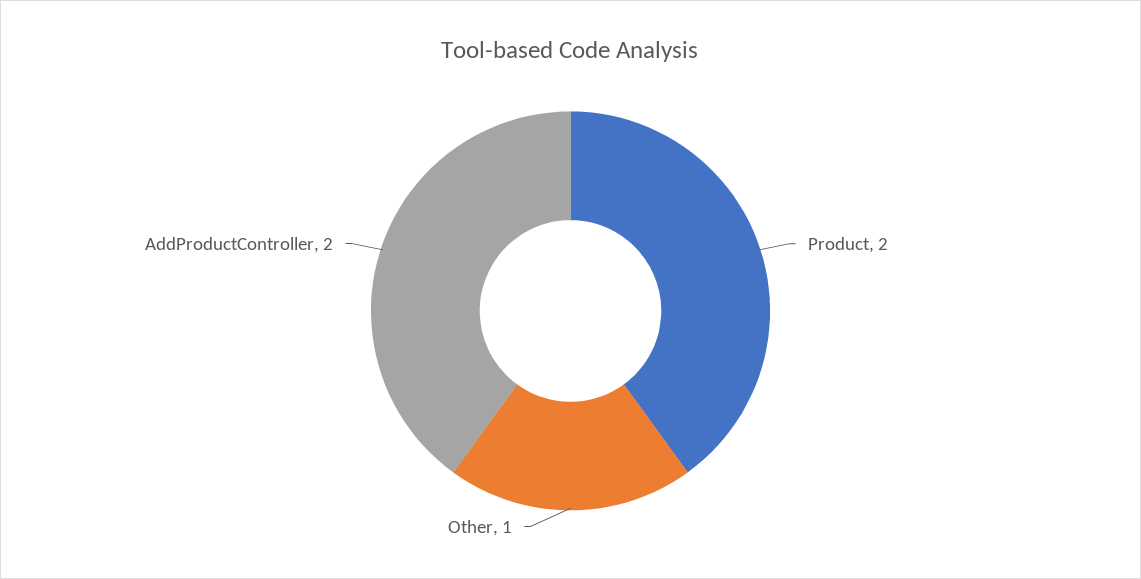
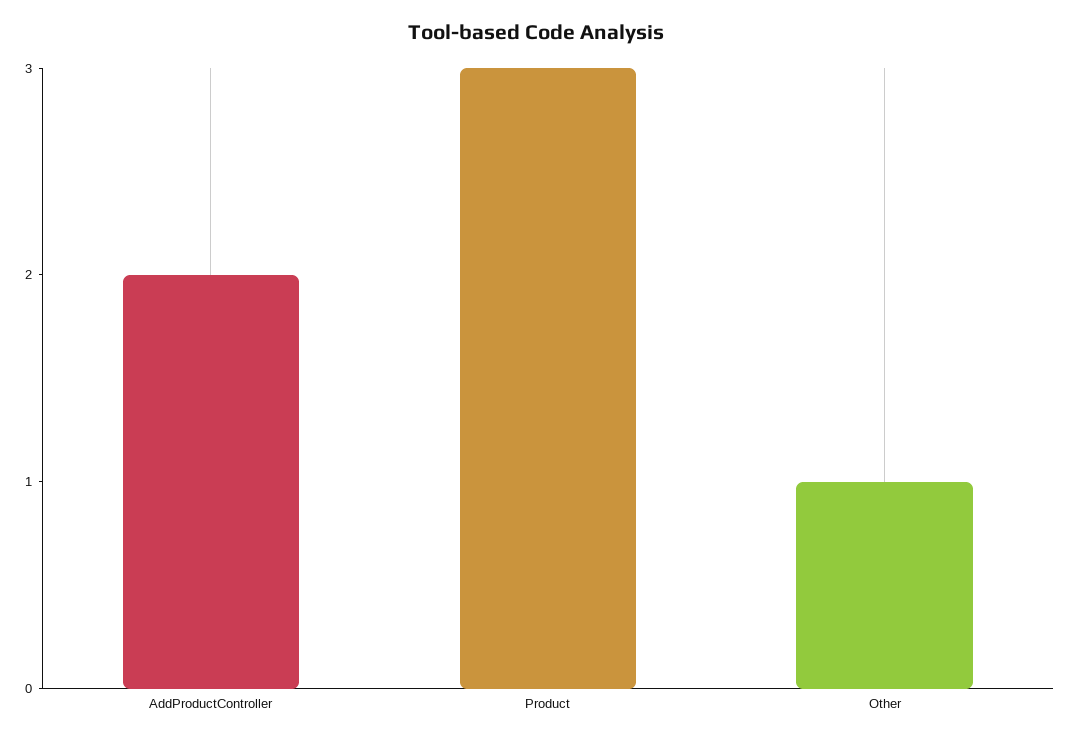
  {
-   "Product": 2,
+   "Product": 3,
    "Other": 1,
    "AddProductController": 2
  }

